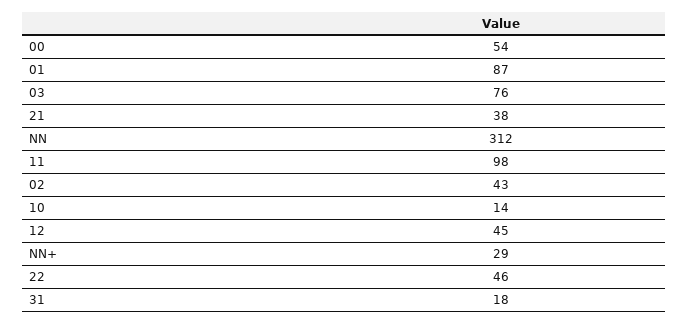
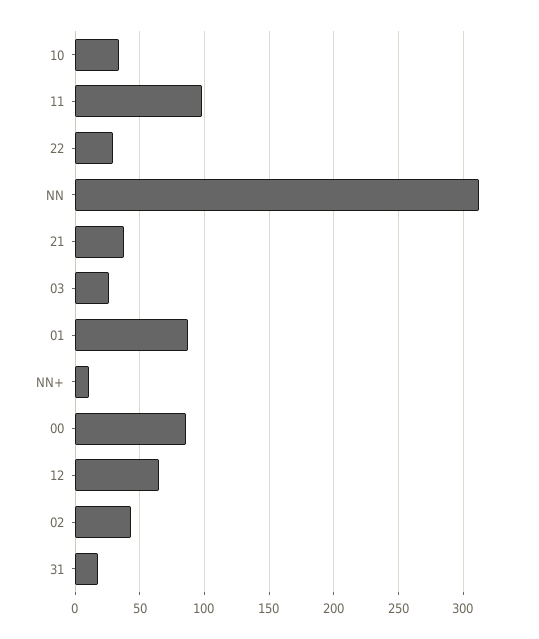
  {
-   "00": 54,
+   "00": 85,
    "01": 87,
-   "03": 76,
+   "03": 25,
    "21": 38,
    "NN": 312,
    "11": 98,
    "02": 43,
-   "10": 14,
+   "10": 35,
-   "12": 45,
+   "12": 65,
-   "NN+": 29,
+   "NN+": 10,
-   "22": 46,
+   "22": 30,
    "31": 18
  }

